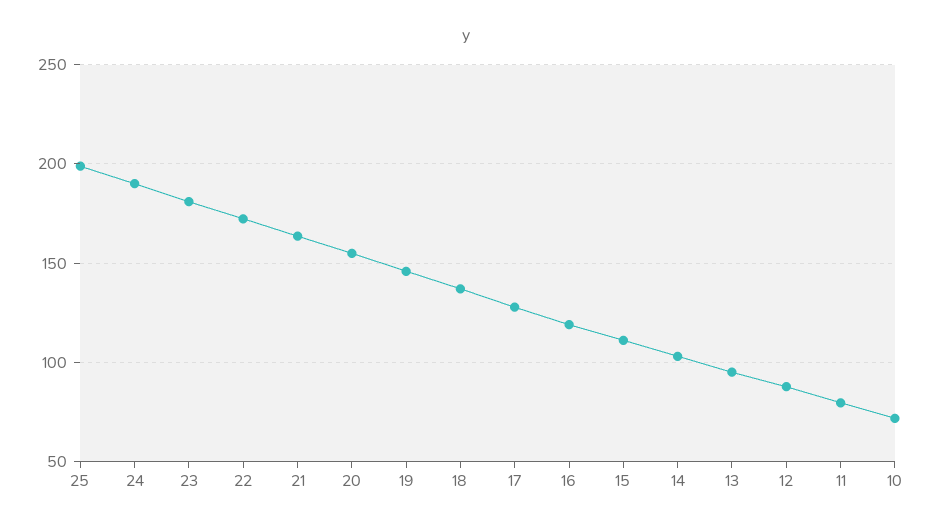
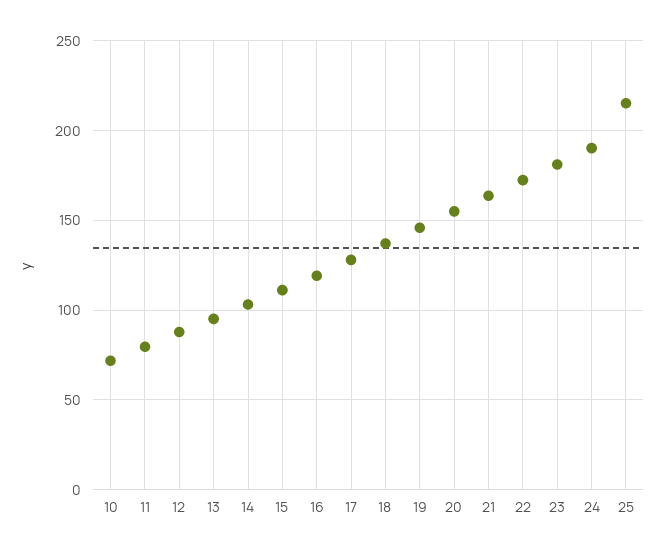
  {
-   "25": 200,
+   "25": 215,
    "24": 190,
    "23": 180,
    "22": 170,
    "21": 165,
    "20": 155,
    "19": 145,
    "18": 135,
    "17": 130,
    "16": 120,
    "15": 110,
    "14": 105,
    "13": 95,
    "12": 90,
    "11": 80,
    "10": 70
  }

